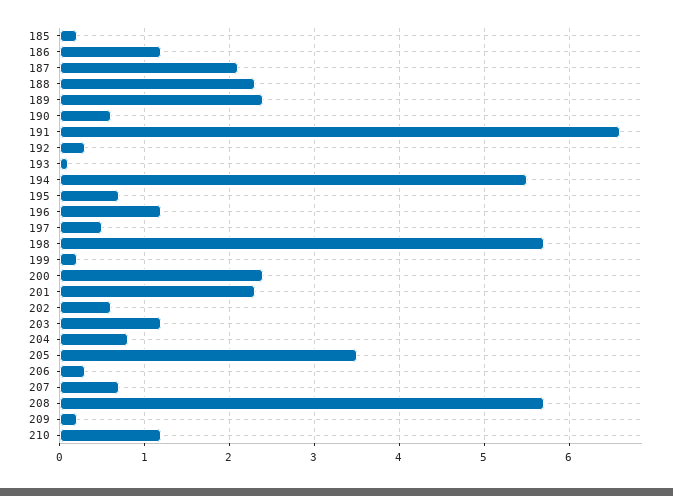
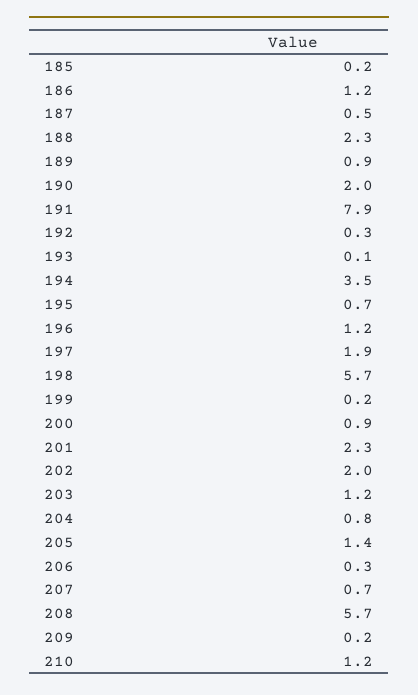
  {
    "185": 0.2,
    "186": 1.2,
-   "187": 2.1,
+   "187": 0.5,
    "188": 2.3,
-   "189": 2.4,
+   "189": 0.9,
-   "190": 0.6,
+   "190": 2,
-   "191": 6.6,
+   "191": 7.9,
    "192": 0.3,
    "193": 0.1,
-   "194": 5.5,
+   "194": 3.5,
    "195": 0.7,
    "196": 1.2,
-   "197": 0.5,
+   "197": 1.9,
    "198": 5.7,
    "199": 0.2,
-   "200": 2.4,
+   "200": 0.9,
    "201": 2.3,
-   "202": 0.6,
+   "202": 2,
    "203": 1.2,
    "204": 0.8,
-   "205": 3.5,
+   "205": 1.4,
    "206": 0.3,
    "207": 0.7,
    "208": 5.7,
    "209": 0.2,
    "210": 1.2
  }

